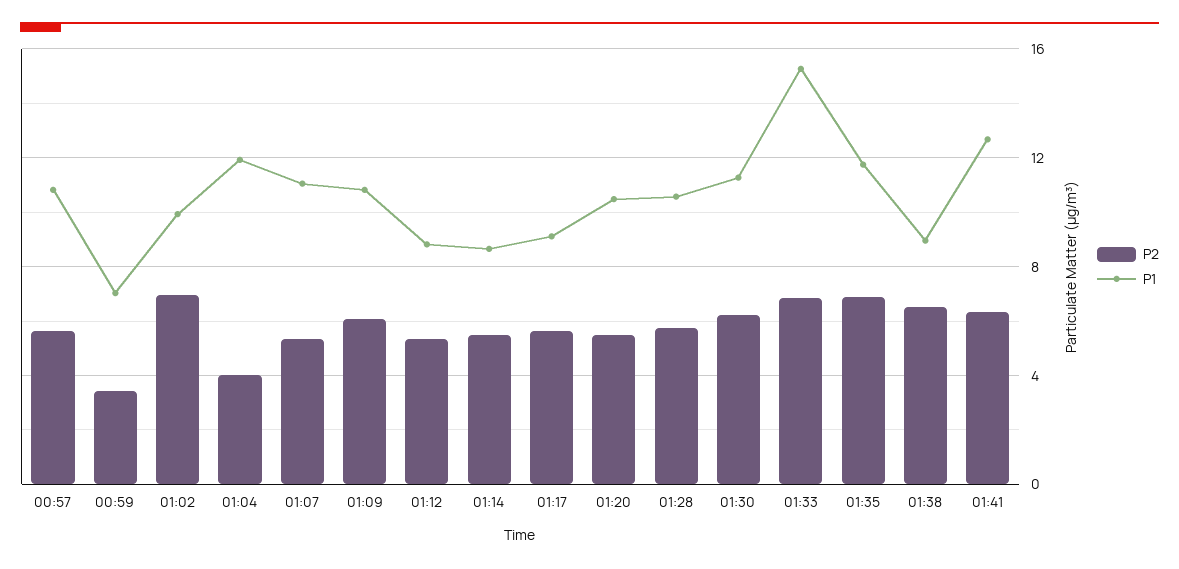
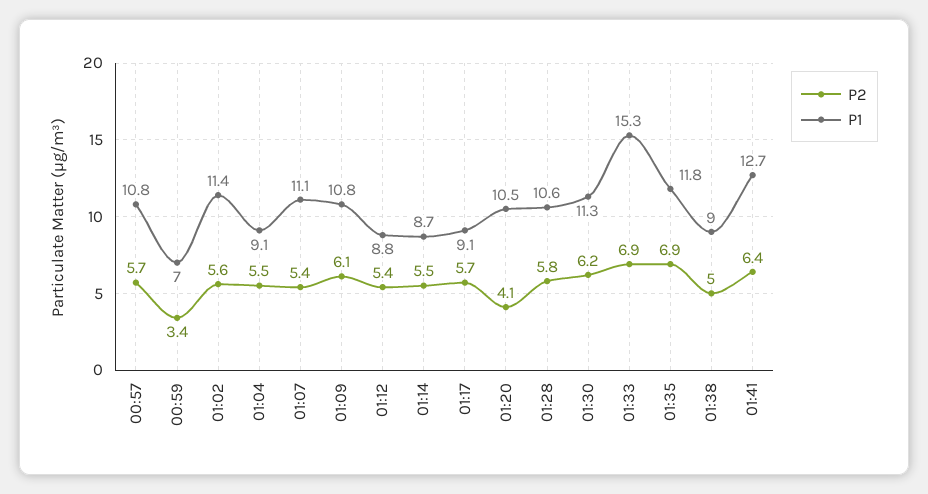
  {
    "P2": {
      "00:57": 5.7,
      "00:59": 3.4,
-     "01:02": 7,
+     "01:02": 5.6,
-     "01:04": 4,
+     "01:04": 5.5,
      "01:07": 5.4,
      "01:09": 6.1,
      "01:12": 5.4,
      "01:14": 5.5,
      "01:17": 5.7,
-     "01:20": 5.5,
+     "01:20": 4.1,
      "01:28": 5.8,
      "01:30": 6.2,
      "01:33": 6.9,
      "01:35": 6.9,
-     "01:38": 6.5,
+     "01:38": 5,
      "01:41": 6.4
    },
    "P1": {
      "00:57": 10.8,
      "00:59": 7,
-     "01:02": 10,
+     "01:02": 11.4,
-     "01:04": 12,
+     "01:04": 9.1,
      "01:07": 11.1,
      "01:09": 10.8,
      "01:12": 8.8,
      "01:14": 8.7,
      "01:17": 9.1,
      "01:20": 10.5,
      "01:28": 10.6,
      "01:30": 11.3,
      "01:33": 15.3,
      "01:35": 11.8,
      "01:38": 9,
      "01:41": 12.7
    }
  }

